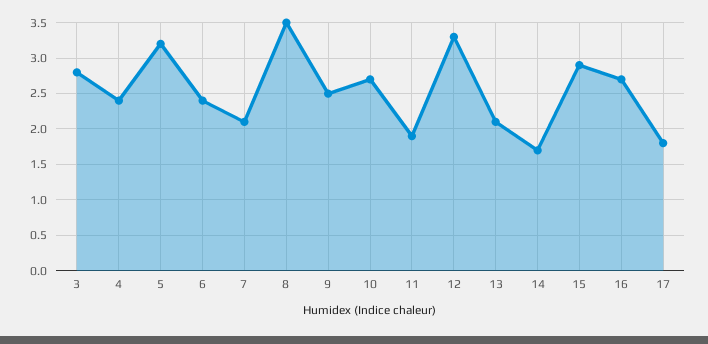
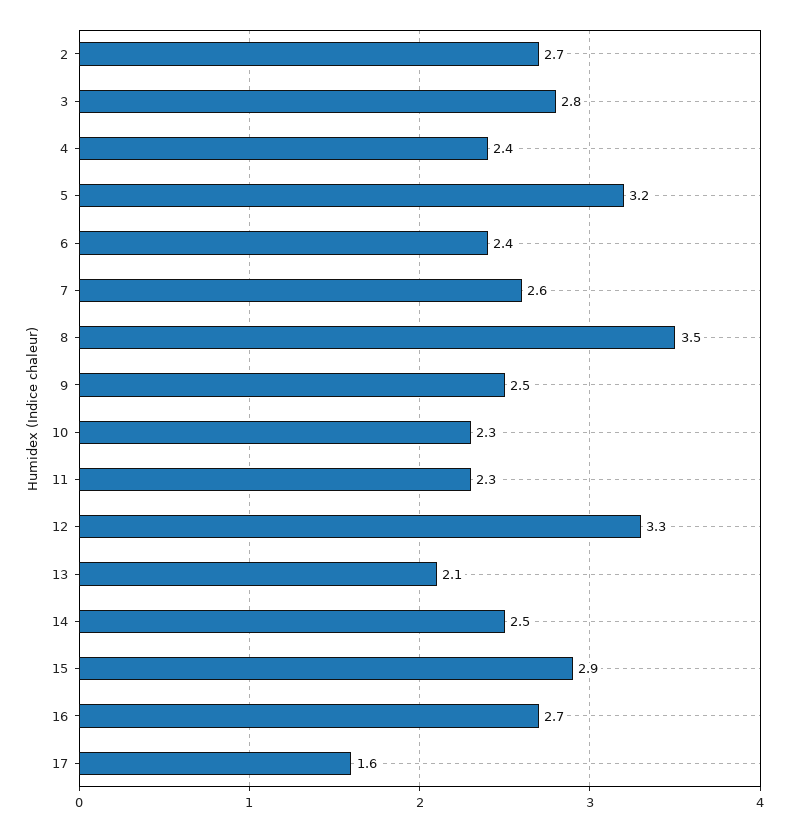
  {
    "3": 2.8,
    "4": 2.4,
    "5": 3.2,
    "6": 2.4,
-   "7": 2.1,
+   "7": 2.6,
    "8": 3.5,
    "9": 2.5,
-   "10": 2.7,
+   "10": 2.3,
-   "11": 1.9,
+   "11": 2.3,
    "12": 3.3,
    "13": 2.1,
-   "14": 1.7,
+   "14": 2.5,
    "15": 2.9,
    "16": 2.7,
-   "17": 1.8
+   "17": 1.6,
+   "2": 2.7
  }

